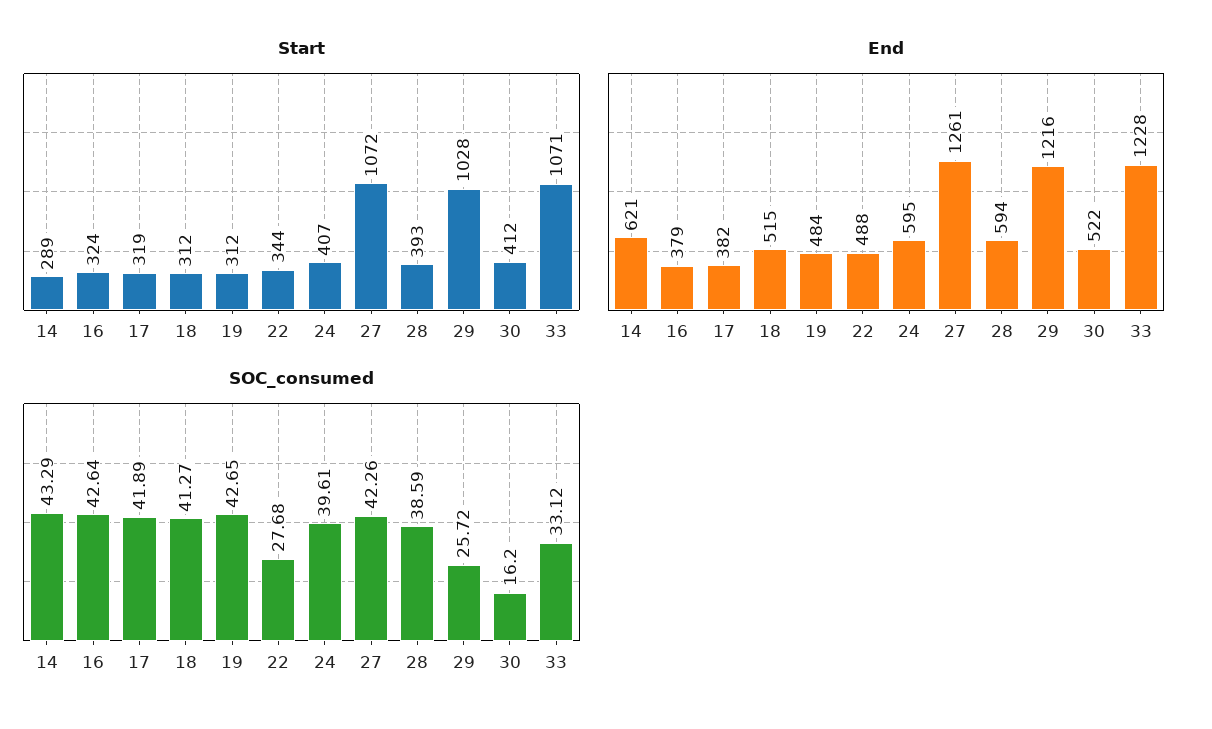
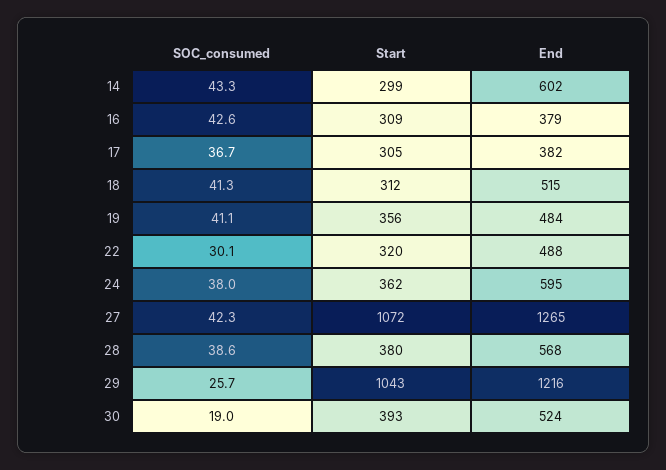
  {
    "Start": {
-     "14": 289,
+     "14": 299,
-     "16": 324,
+     "16": 309,
-     "17": 319,
+     "17": 305,
      "18": 312,
-     "19": 312,
+     "19": 356,
-     "22": 344,
+     "22": 320,
-     "24": 407,
+     "24": 362,
      "27": 1072,
-     "28": 393,
+     "28": 380,
-     "29": 1028,
+     "29": 1043,
-     "30": 412,
+     "30": 393
-     "33": 1071
    },
    "End": {
-     "14": 621,
+     "14": 602,
      "16": 379,
      "17": 382,
      "18": 515,
      "19": 484,
      "22": 488,
      "24": 595,
-     "27": 1261,
+     "27": 1265,
-     "28": 594,
+     "28": 568,
      "29": 1216,
-     "30": 522,
+     "30": 524
-     "33": 1228
    },
    "SOC_consumed": {
      "14": 43.29,
      "16": 42.64,
-     "17": 41.89,
+     "17": 36.7,
      "18": 41.27,
-     "19": 42.65,
+     "19": 41.1,
-     "22": 27.68,
+     "22": 30.1,
-     "24": 39.61,
+     "24": 38,
      "27": 42.26,
      "28": 38.59,
      "29": 25.72,
-     "30": 16.2,
+     "30": 19
-     "33": 33.12
    }
  }

